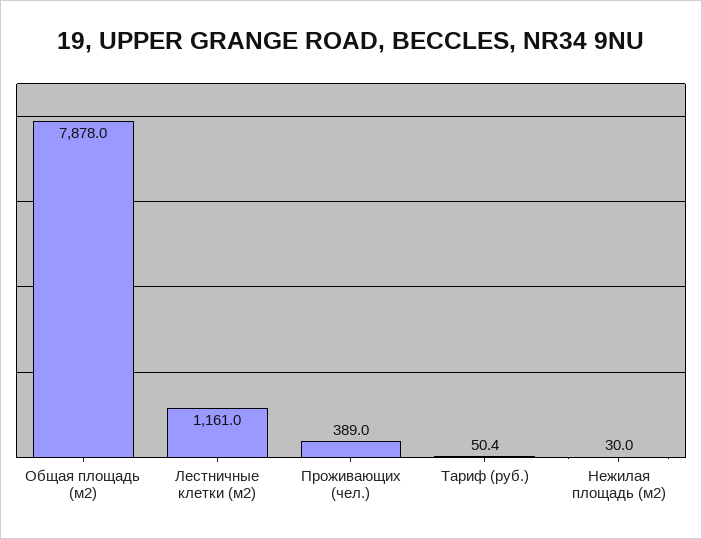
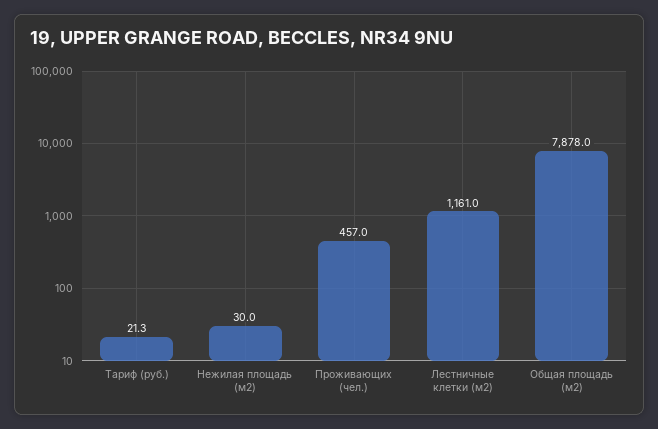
  {
    "Общая площадь (м2)": 7878,
    "Лестничные клетки (м2)": 1161,
-   "Проживающих (чел.)": 389,
+   "Проживающих (чел.)": 457,
-   "Тариф (руб.)": 50.4,
+   "Тариф (руб.)": 21.3,
    "Нежилая площадь (м2)": 30
  }

